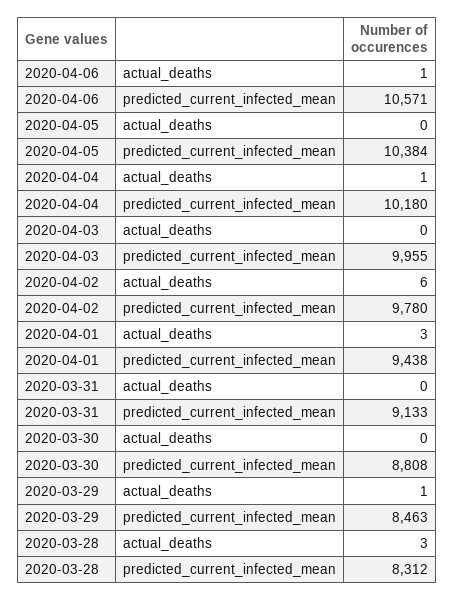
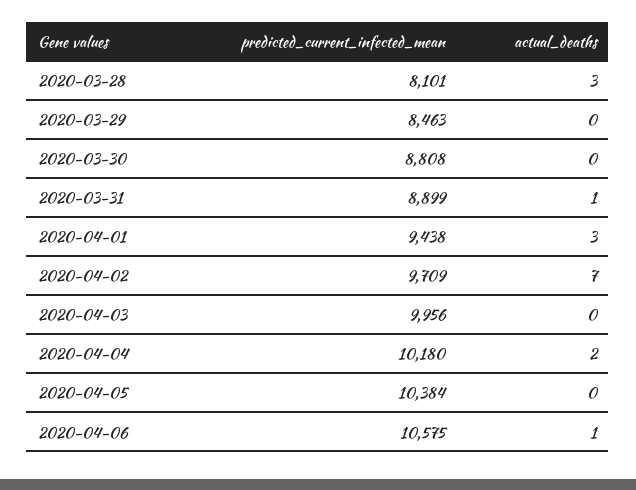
  {
    "2020-04-06": {
      "actual_deaths": 1,
-     "predicted_current_infected_mean": 10571
+     "predicted_current_infected_mean": 10575
    },
    "2020-04-05": {
      "actual_deaths": 0,
      "predicted_current_infected_mean": 10384
    },
    "2020-04-04": {
-     "actual_deaths": 1,
+     "actual_deaths": 2,
      "predicted_current_infected_mean": 10180
    },
    "2020-04-03": {
      "actual_deaths": 0,
-     "predicted_current_infected_mean": 9955
+     "predicted_current_infected_mean": 9956
    },
    "2020-04-02": {
-     "actual_deaths": 6,
+     "actual_deaths": 7,
-     "predicted_current_infected_mean": 9780
+     "predicted_current_infected_mean": 9709
    },
    "2020-04-01": {
      "actual_deaths": 3,
      "predicted_current_infected_mean": 9438
    },
    "2020-03-31": {
-     "actual_deaths": 0,
+     "actual_deaths": 1,
-     "predicted_current_infected_mean": 9133
+     "predicted_current_infected_mean": 8899
    },
    "2020-03-30": {
      "actual_deaths": 0,
      "predicted_current_infected_mean": 8808
    },
    "2020-03-29": {
-     "actual_deaths": 1,
+     "actual_deaths": 0,
      "predicted_current_infected_mean": 8463
    },
    "2020-03-28": {
      "actual_deaths": 3,
-     "predicted_current_infected_mean": 8312
+     "predicted_current_infected_mean": 8101
    }
  }

